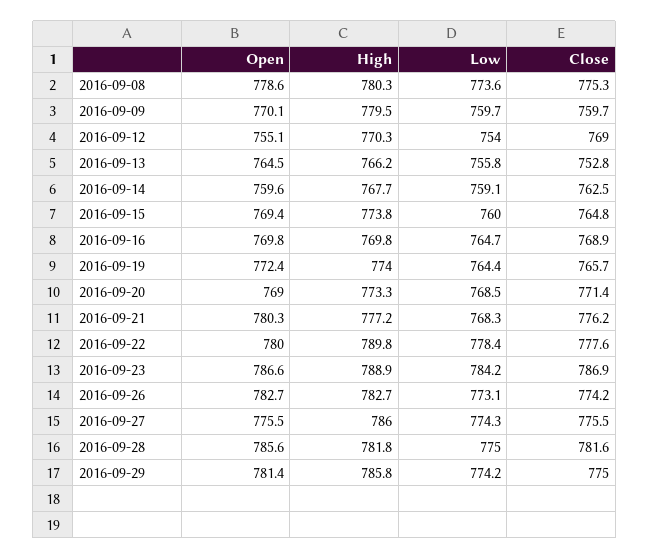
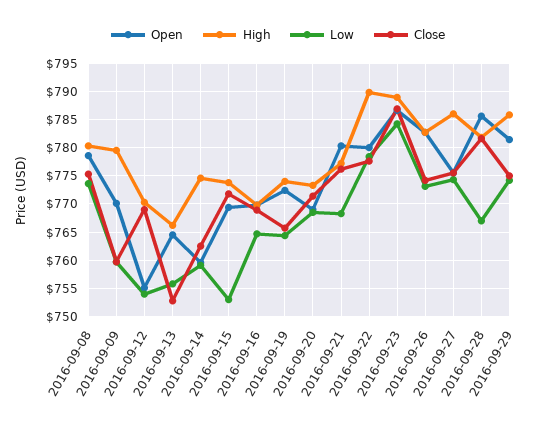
  {
    "Open": {
      "2016-09-08": 778.6,
      "2016-09-09": 770.1,
      "2016-09-12": 755.1,
      "2016-09-13": 764.5,
      "2016-09-14": 759.6,
      "2016-09-15": 769.4,
      "2016-09-16": 769.8,
      "2016-09-19": 772.4,
      "2016-09-20": 769,
      "2016-09-21": 780.3,
      "2016-09-22": 780,
      "2016-09-23": 786.6,
      "2016-09-26": 782.7,
      "2016-09-27": 775.5,
      "2016-09-28": 785.6,
      "2016-09-29": 781.4
    },
    "High": {
      "2016-09-08": 780.3,
      "2016-09-09": 779.5,
      "2016-09-12": 770.3,
      "2016-09-13": 766.2,
-     "2016-09-14": 767.7,
+     "2016-09-14": 775,
      "2016-09-15": 773.8,
      "2016-09-16": 769.8,
      "2016-09-19": 774,
      "2016-09-20": 773.3,
      "2016-09-21": 777.2,
      "2016-09-22": 789.8,
      "2016-09-23": 788.9,
      "2016-09-26": 782.7,
      "2016-09-27": 786,
      "2016-09-28": 781.8,
      "2016-09-29": 785.8
    },
    "Low": {
      "2016-09-08": 773.6,
      "2016-09-09": 759.7,
      "2016-09-12": 754,
      "2016-09-13": 755.8,
      "2016-09-14": 759.1,
-     "2016-09-15": 760,
+     "2016-09-15": 752.5,
      "2016-09-16": 764.7,
      "2016-09-19": 764.4,
      "2016-09-20": 768.5,
      "2016-09-21": 768.3,
      "2016-09-22": 778.4,
      "2016-09-23": 784.2,
      "2016-09-26": 773.1,
      "2016-09-27": 774.3,
-     "2016-09-28": 775,
+     "2016-09-28": 767.5,
      "2016-09-29": 774.2
    },
    "Close": {
      "2016-09-08": 775.3,
      "2016-09-09": 759.7,
      "2016-09-12": 769,
      "2016-09-13": 752.8,
      "2016-09-14": 762.5,
-     "2016-09-15": 764.8,
+     "2016-09-15": 772.5,
      "2016-09-16": 768.9,
      "2016-09-19": 765.7,
      "2016-09-20": 771.4,
      "2016-09-21": 776.2,
      "2016-09-22": 777.6,
      "2016-09-23": 786.9,
      "2016-09-26": 774.2,
      "2016-09-27": 775.5,
      "2016-09-28": 781.6,
      "2016-09-29": 775
    }
  }

